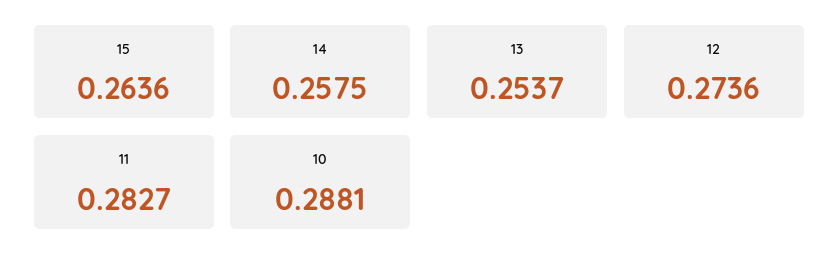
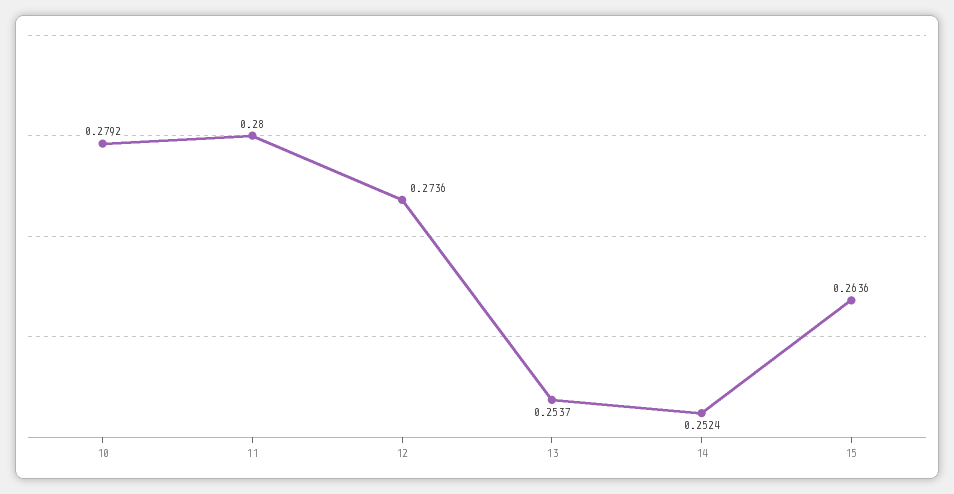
  {
    "15": 0.2636,
-   "14": 0.2575,
+   "14": 0.2524,
    "13": 0.2537,
    "12": 0.2736,
-   "11": 0.2827,
+   "11": 0.28,
-   "10": 0.2881
+   "10": 0.2792
  }

